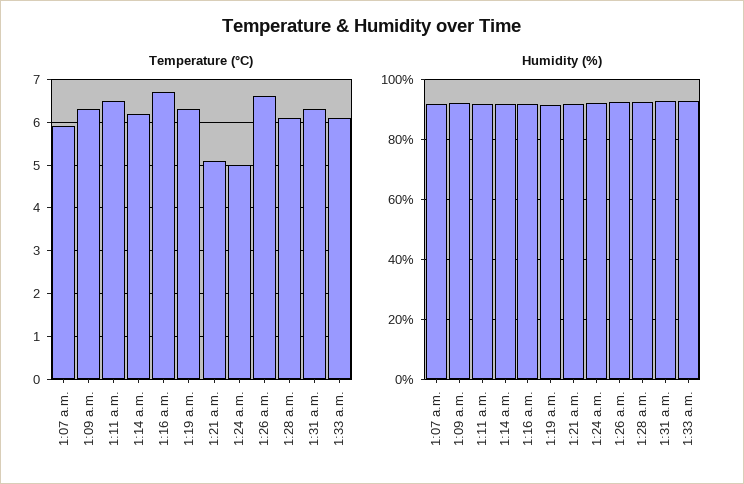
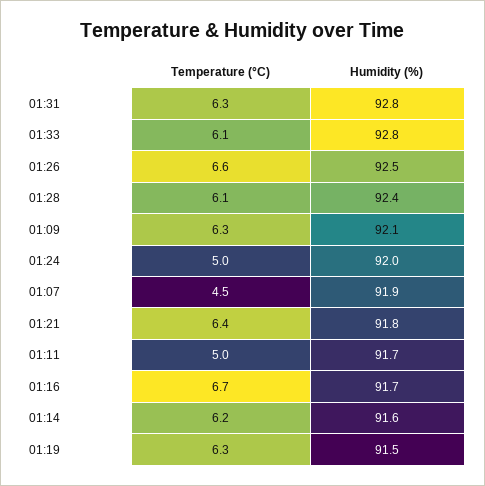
  {
    "Temperature (°C)": {
-     "1:07 a.m.": 6,
+     "1:07 a.m.": 4.5,
      "1:09 a.m.": 6.3,
-     "1:11 a.m.": 6.5,
+     "1:11 a.m.": 5,
      "1:14 a.m.": 6.2,
      "1:16 a.m.": 6.7,
      "1:19 a.m.": 6.3,
-     "1:21 a.m.": 5,
+     "1:21 a.m.": 6.4,
      "1:24 a.m.": 5,
      "1:26 a.m.": 6.6,
      "1:28 a.m.": 6.1,
      "1:31 a.m.": 6.3,
      "1:33 a.m.": 6.1
    },
    "Humidity (%)": {
      "1:07 a.m.": 91.9,
      "1:09 a.m.": 92.1,
      "1:11 a.m.": 91.7,
      "1:14 a.m.": 91.6,
      "1:16 a.m.": 91.7,
      "1:19 a.m.": 91.5,
      "1:21 a.m.": 91.8,
      "1:24 a.m.": 92,
      "1:26 a.m.": 92.5,
      "1:28 a.m.": 92.4,
      "1:31 a.m.": 92.8,
      "1:33 a.m.": 92.8
    }
  }

